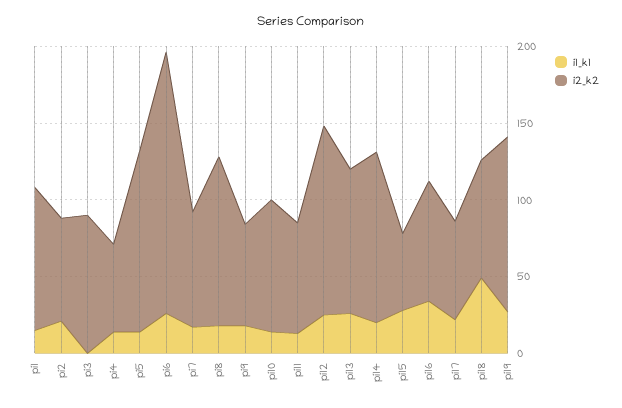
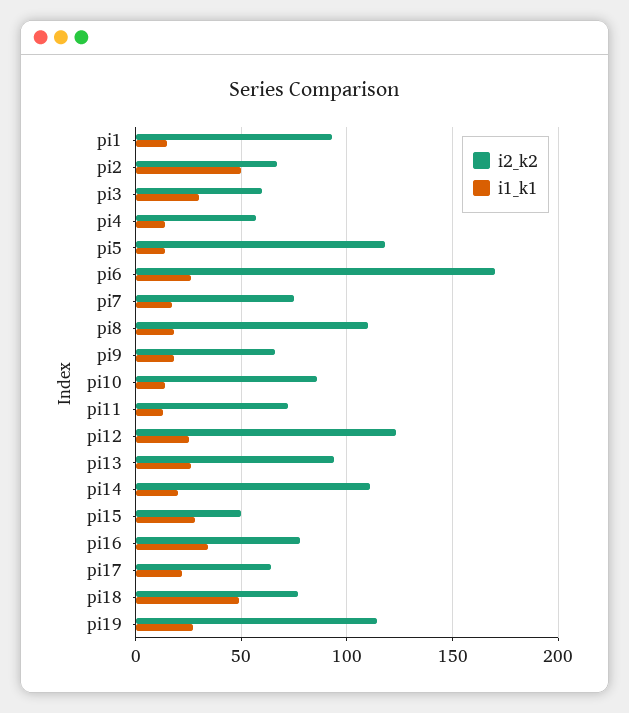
  {
    "i1_k1": {
      "pi1": 15,
-     "pi2": 20,
+     "pi2": 50,
-     "pi3": 0,
+     "pi3": 30,
      "pi4": 15,
      "pi5": 15,
      "pi6": 25,
      "pi7": 15,
      "pi8": 20,
      "pi9": 20,
      "pi10": 15,
      "pi11": 15,
      "pi12": 25,
      "pi13": 25,
      "pi14": 20,
      "pi15": 30,
      "pi16": 35,
      "pi17": 20,
      "pi18": 50,
      "pi19": 25
    },
    "i2_k2": {
      "pi1": 95,
      "pi2": 65,
-     "pi3": 90,
+     "pi3": 60,
      "pi4": 55,
      "pi5": 120,
      "pi6": 170,
      "pi7": 75,
      "pi8": 110,
      "pi9": 65,
      "pi10": 85,
      "pi11": 70,
      "pi12": 125,
      "pi13": 95,
      "pi14": 110,
      "pi15": 50,
      "pi16": 80,
      "pi17": 65,
      "pi18": 75,
      "pi19": 115
    }
  }

